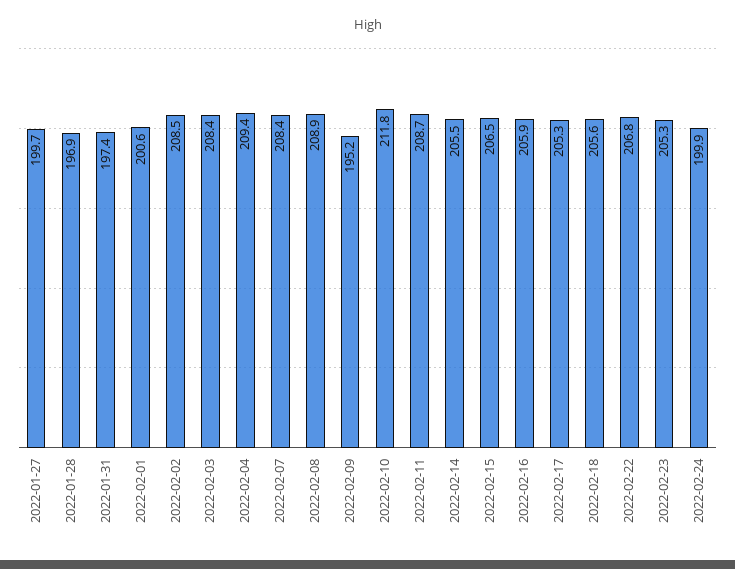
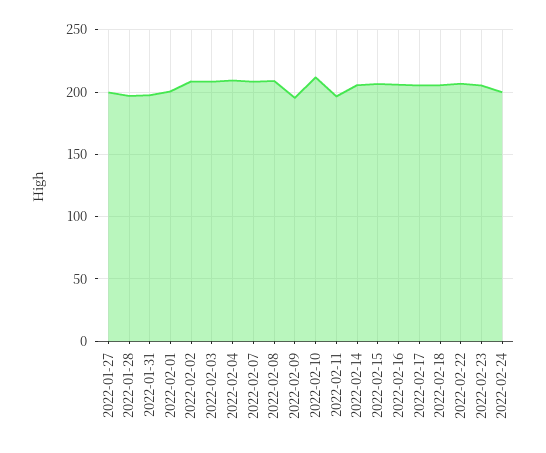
  {
    "2022-01-27": 199.7,
    "2022-01-28": 196.9,
    "2022-01-31": 197.4,
    "2022-02-01": 200.6,
    "2022-02-02": 208.5,
    "2022-02-03": 208.4,
    "2022-02-04": 209.4,
    "2022-02-07": 208.4,
    "2022-02-08": 208.9,
    "2022-02-09": 195.2,
    "2022-02-10": 211.8,
-   "2022-02-11": 208.7,
+   "2022-02-11": 195,
    "2022-02-14": 205.5,
    "2022-02-15": 206.5,
    "2022-02-16": 205.9,
    "2022-02-17": 205.3,
    "2022-02-18": 205.6,
    "2022-02-22": 206.8,
    "2022-02-23": 205.3,
    "2022-02-24": 199.9
  }

